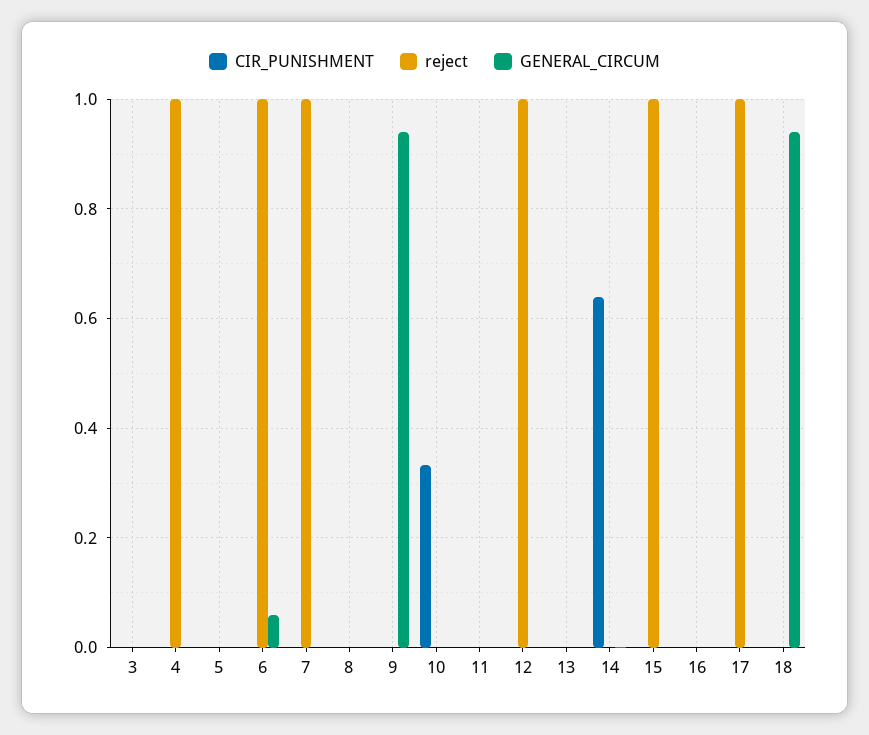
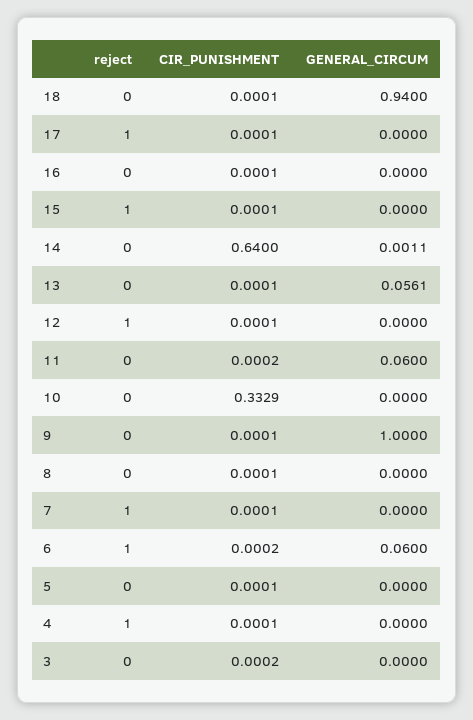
  {
    "CIR_PUNISHMENT": {
      "3": 0.0002,
      "4": 0.0001,
      "5": 0.0001,
      "6": 0.0002,
      "7": 0.0001,
      "8": 0.0001,
      "9": 0.0001,
      "10": 0.3329,
      "11": 0.0002,
      "12": 0.0001,
      "13": 0.0001,
      "14": 0.64,
      "15": 0.0001,
      "16": 0.0001,
      "17": 0.0001,
      "18": 0.0001
    },
    "reject": {
      "3": 0,
      "4": 1,
      "5": 0,
      "6": 1,
      "7": 1,
      "8": 0,
      "9": 0,
      "10": 0,
      "11": 0,
      "12": 1,
      "13": 0,
      "14": 0,
      "15": 1,
      "16": 0,
      "17": 1,
      "18": 0
    },
    "GENERAL_CIRCUM": {
      "3": 0,
      "4": 0,
      "5": 0,
      "6": 0.06,
      "7": 0,
      "8": 0,
-     "9": 0.94,
+     "9": 1,
      "10": 0,
-     "11": 0,
+     "11": 0.06,
      "12": 0,
-     "13": 0,
+     "13": 0.0561,
      "14": 0.0011,
      "15": 0,
      "16": 0,
      "17": 0,
      "18": 0.94
    }
  }

